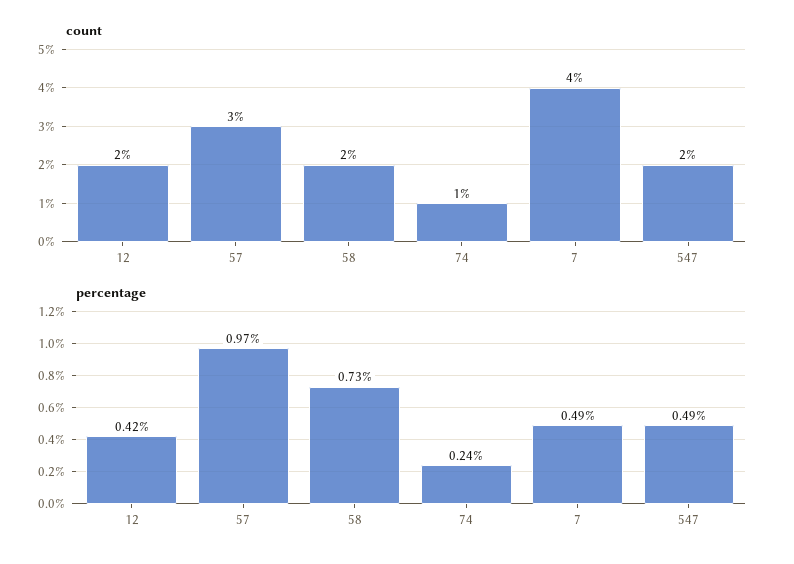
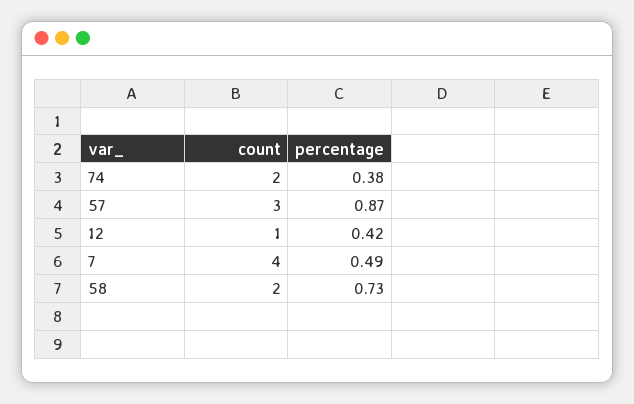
  {
    "count": {
-     "12": 2,
+     "12": 1,
      "57": 3,
      "58": 2,
-     "74": 1,
+     "74": 2,
-     "7": 4,
+     "7": 4
-     "547": 2
    },
    "percentage": {
      "12": 0.42,
-     "57": 0.97,
+     "57": 0.87,
      "58": 0.73,
-     "74": 0.24,
+     "74": 0.38,
-     "7": 0.49,
+     "7": 0.49
-     "547": 0.49
    }
  }

